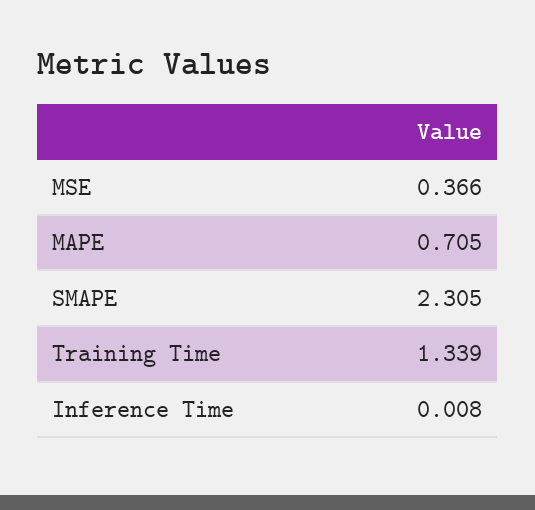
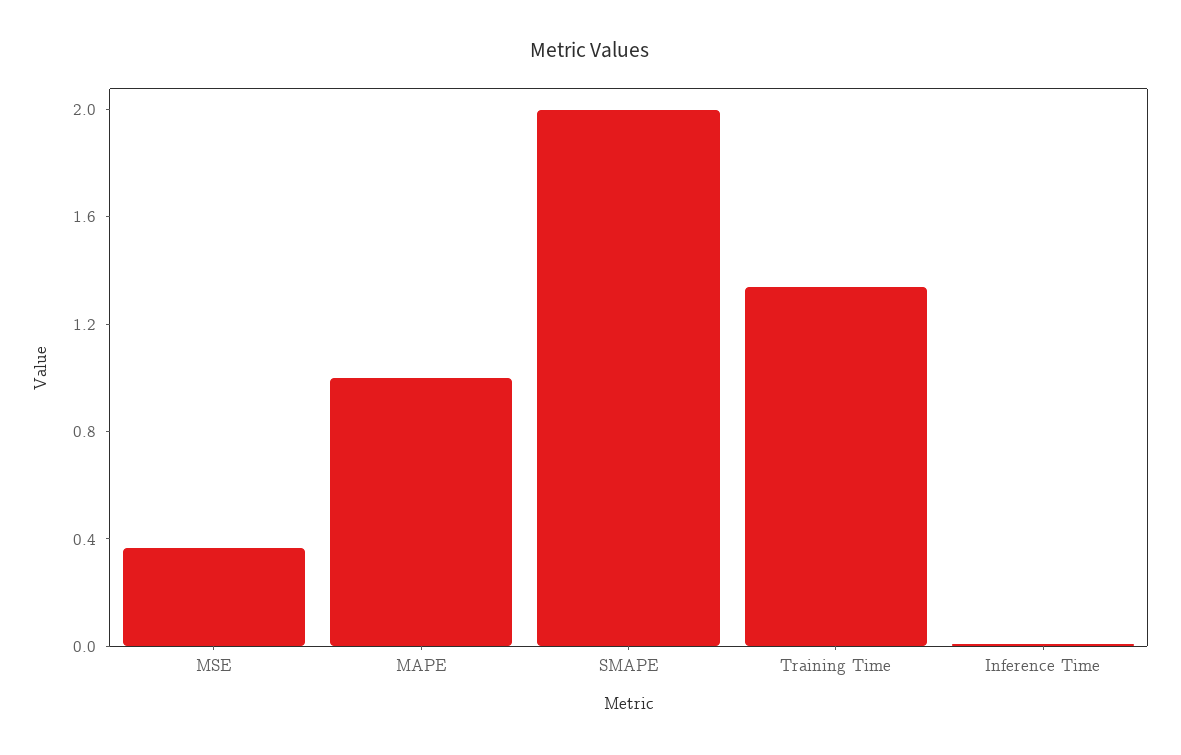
  {
    "MSE": 0.366,
-   "MAPE": 0.705,
+   "MAPE": 1,
-   "SMAPE": 2.305,
+   "SMAPE": 2,
    "Training Time": 1.339,
    "Inference Time": 0.008
  }

